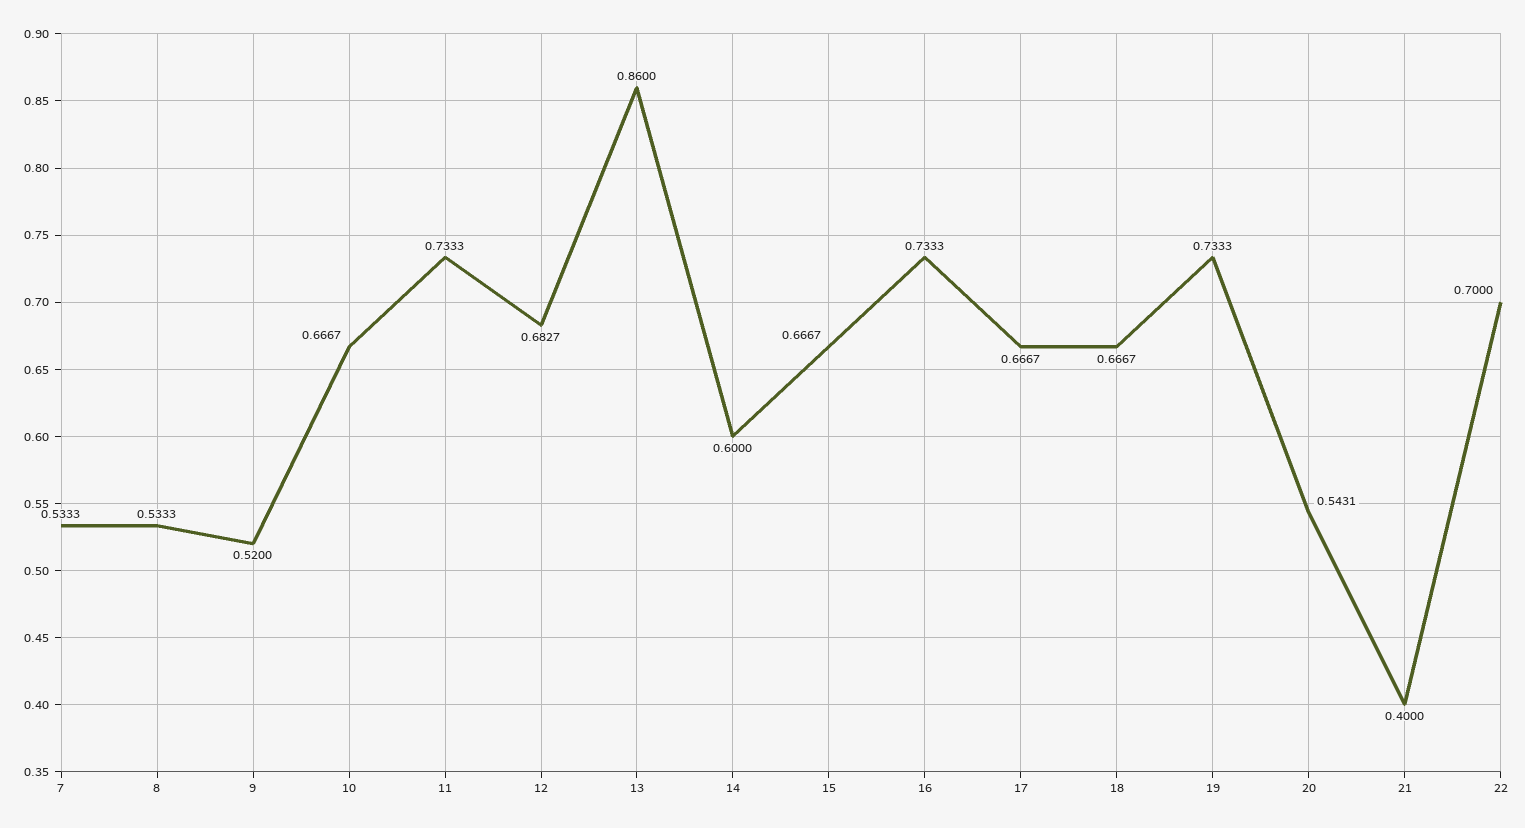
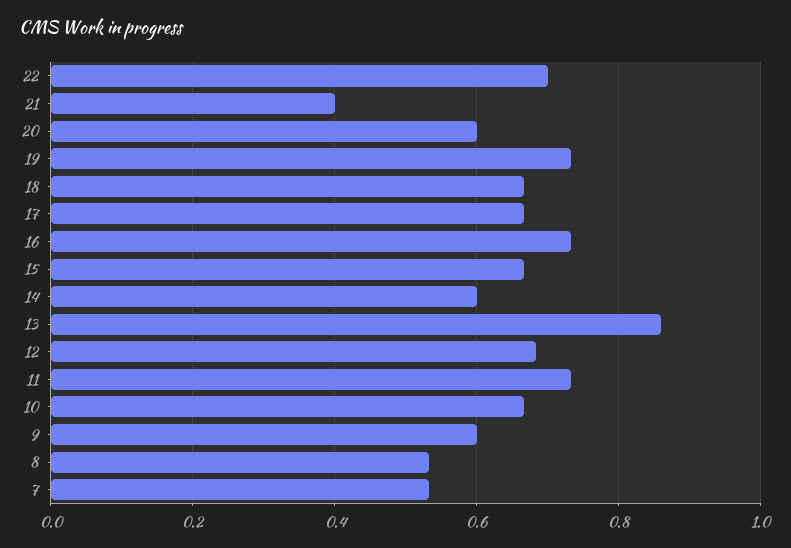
  {
    "7": 0.5333,
    "8": 0.5333,
-   "9": 0.52,
+   "9": 0.6,
    "10": 0.6667,
    "11": 0.7333,
    "12": 0.6827,
    "13": 0.86,
    "14": 0.6,
    "15": 0.6667,
    "16": 0.7333,
    "17": 0.6667,
    "18": 0.6667,
    "19": 0.7333,
-   "20": 0.5431,
+   "20": 0.6,
    "21": 0.4,
    "22": 0.7
  }

